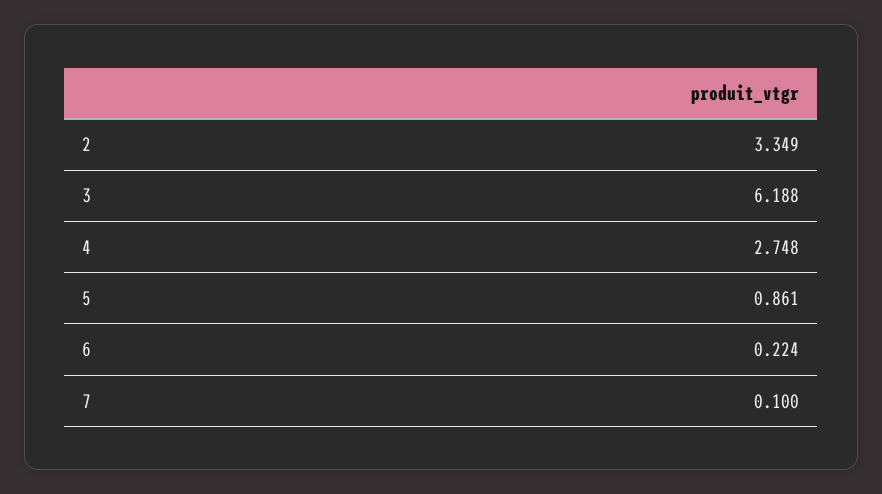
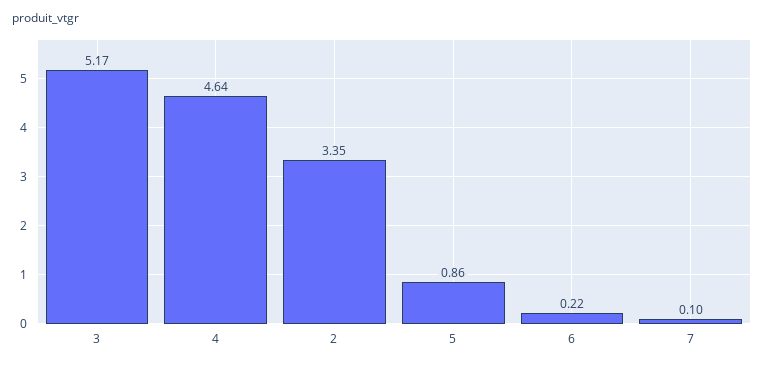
  {
    "2": 3.349,
-   "3": 6.188,
+   "3": 5.17,
-   "4": 2.748,
+   "4": 4.64,
    "5": 0.861,
    "6": 0.224,
    "7": 0.1
  }

